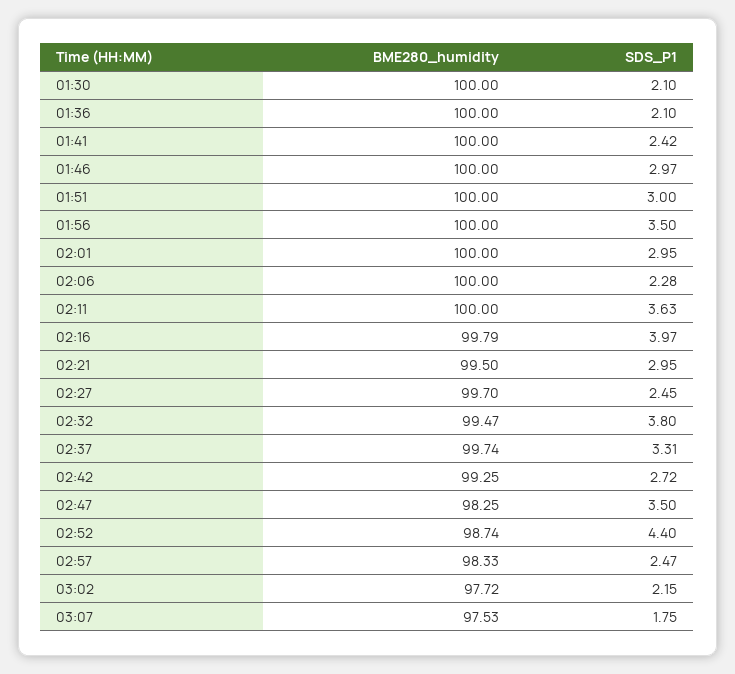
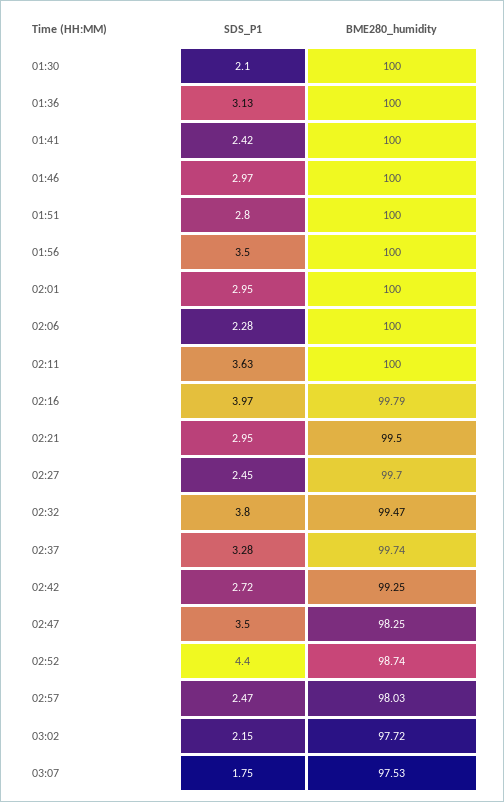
  {
    "BME280_humidity": {
      "01:30": 100,
      "01:36": 100,
      "01:41": 100,
      "01:46": 100,
      "01:51": 100,
      "01:56": 100,
      "02:01": 100,
      "02:06": 100,
      "02:11": 100,
      "02:16": 99.79,
      "02:21": 99.5,
      "02:27": 99.7,
      "02:32": 99.47,
      "02:37": 99.74,
      "02:42": 99.25,
      "02:47": 98.25,
      "02:52": 98.74,
-     "02:57": 98.33,
+     "02:57": 98.03,
      "03:02": 97.72,
      "03:07": 97.53
    },
    "SDS_P1": {
      "01:30": 2.1,
-     "01:36": 2.1,
+     "01:36": 3.13,
      "01:41": 2.42,
      "01:46": 2.97,
-     "01:51": 3,
+     "01:51": 2.8,
      "01:56": 3.5,
      "02:01": 2.95,
      "02:06": 2.28,
      "02:11": 3.63,
      "02:16": 3.97,
      "02:21": 2.95,
      "02:27": 2.45,
      "02:32": 3.8,
-     "02:37": 3.31,
+     "02:37": 3.28,
      "02:42": 2.72,
      "02:47": 3.5,
      "02:52": 4.4,
      "02:57": 2.47,
      "03:02": 2.15,
      "03:07": 1.75
    }
  }

